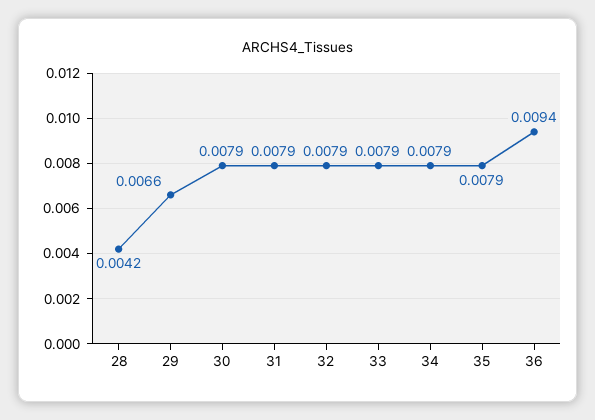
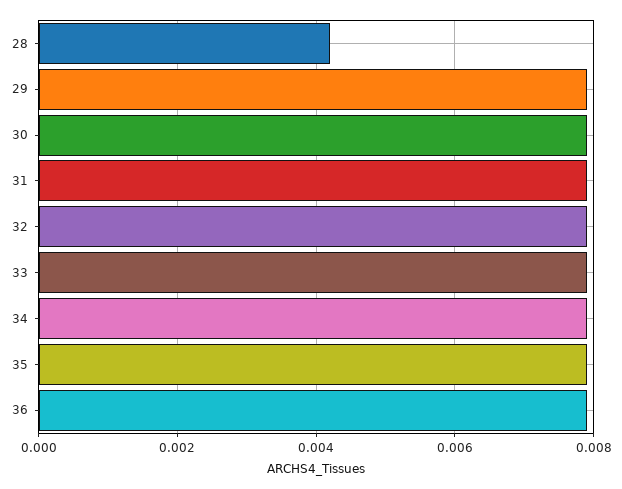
  {
    "28": 0.0042,
-   "29": 0.0066,
+   "29": 0.008,
    "30": 0.0079,
    "31": 0.0079,
    "32": 0.0079,
    "33": 0.0079,
    "34": 0.0079,
    "35": 0.0079,
-   "36": 0.0094
+   "36": 0.008
  }

